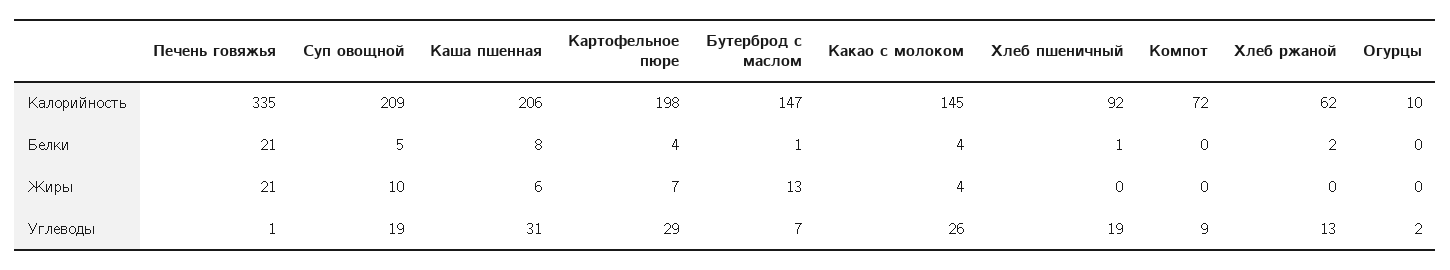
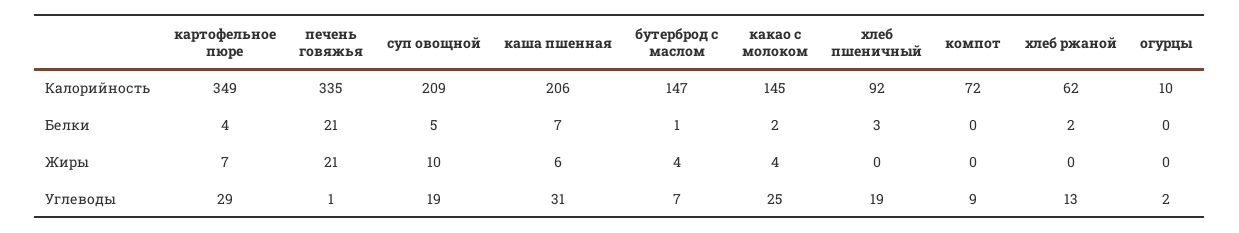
  {
    "Печень говяжья": {
      "Калорийность": 335,
      "Белки": 21,
      "Жиры": 21,
      "Углеводы": 1
    },
    "Суп овощной": {
      "Калорийность": 209,
      "Белки": 5,
      "Жиры": 10,
      "Углеводы": 19
    },
    "Каша пшенная": {
      "Калорийность": 206,
-     "Белки": 8,
+     "Белки": 7,
      "Жиры": 6,
      "Углеводы": 31
    },
    "Картофельное пюре": {
-     "Калорийность": 198,
+     "Калорийность": 349,
      "Белки": 4,
      "Жиры": 7,
      "Углеводы": 29
    },
    "Бутерброд с маслом": {
      "Калорийность": 147,
      "Белки": 1,
-     "Жиры": 13,
+     "Жиры": 4,
      "Углеводы": 7
    },
    "Какао с молоком": {
      "Калорийность": 145,
-     "Белки": 4,
+     "Белки": 2,
      "Жиры": 4,
-     "Углеводы": 26
+     "Углеводы": 25
    },
    "Хлеб пшеничный": {
      "Калорийность": 92,
-     "Белки": 1,
+     "Белки": 3,
      "Жиры": 0,
      "Углеводы": 19
    },
    "Компот": {
      "Калорийность": 72,
      "Белки": 0,
      "Жиры": 0,
      "Углеводы": 9
    },
    "Хлеб ржаной": {
      "Калорийность": 62,
      "Белки": 2,
      "Жиры": 0,
      "Углеводы": 13
    },
    "Огурцы": {
      "Калорийность": 10,
      "Белки": 0,
      "Жиры": 0,
      "Углеводы": 2
    }
  }

